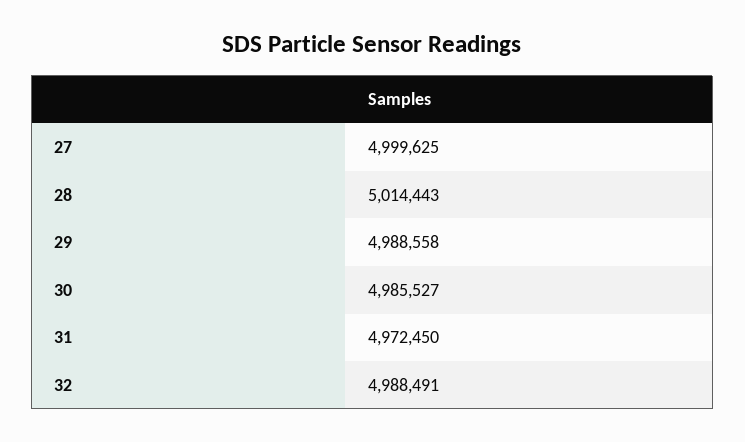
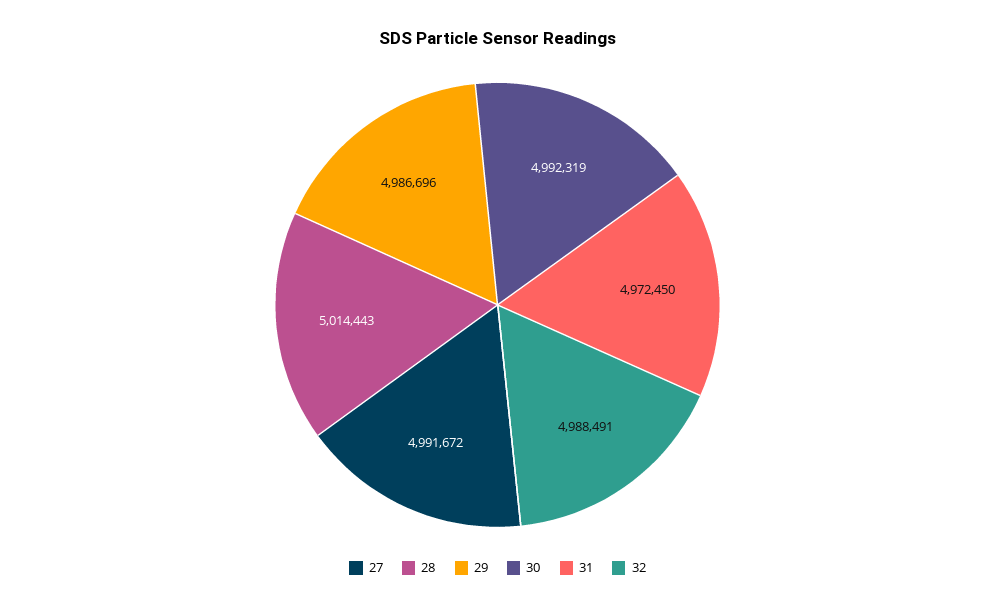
  {
-   "27": 4999625,
+   "27": 4991672,
    "28": 5014443,
-   "29": 4988558,
+   "29": 4986696,
-   "30": 4985527,
+   "30": 4992319,
    "31": 4972450,
    "32": 4988491
  }

